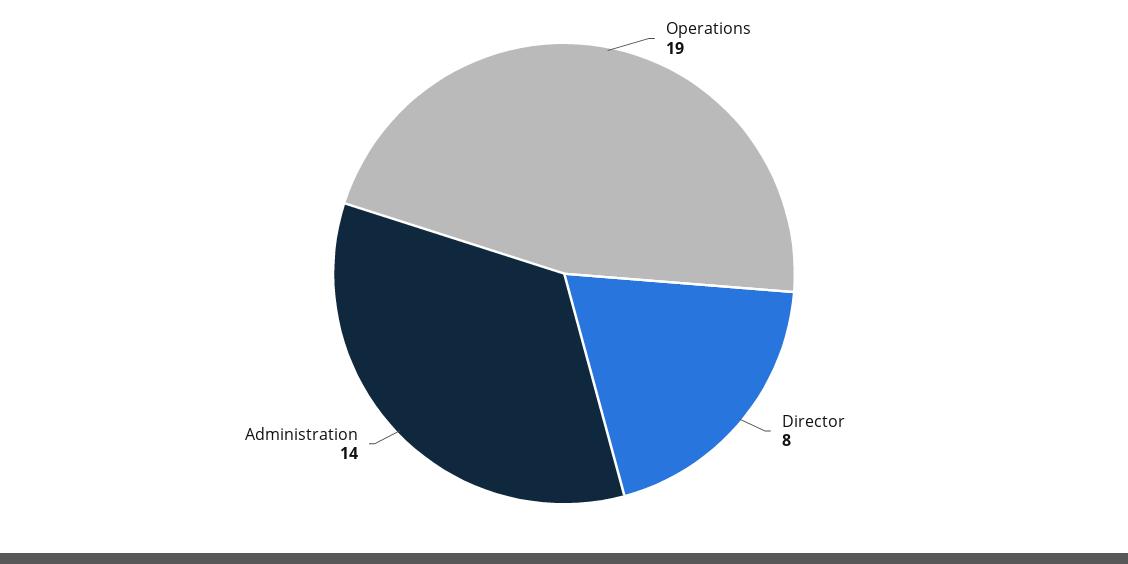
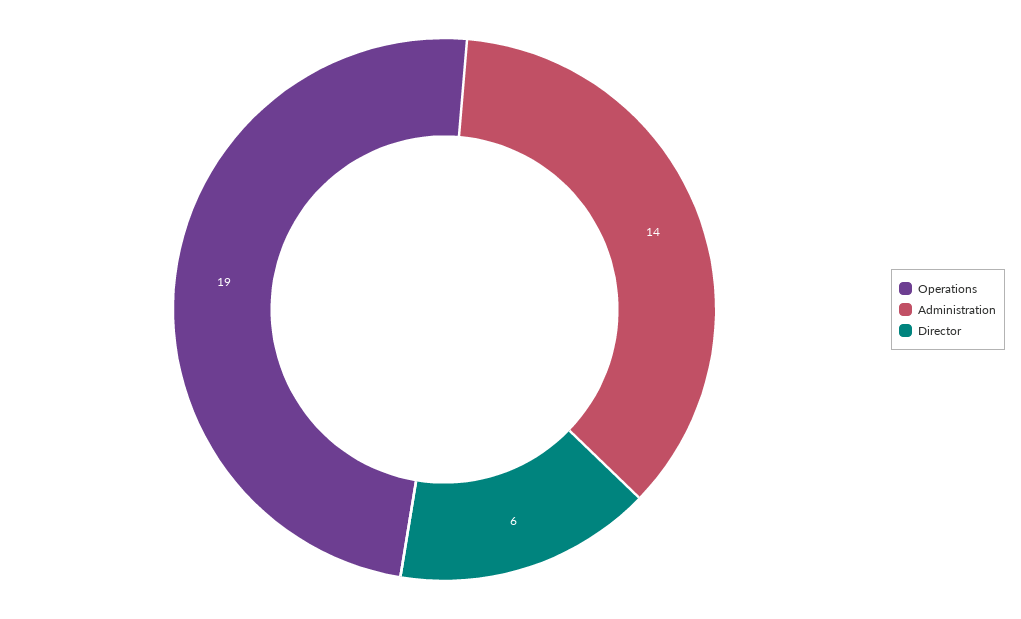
  {
    "Operations": 19,
-   "Director": 8,
+   "Director": 6,
    "Administration": 14
  }

